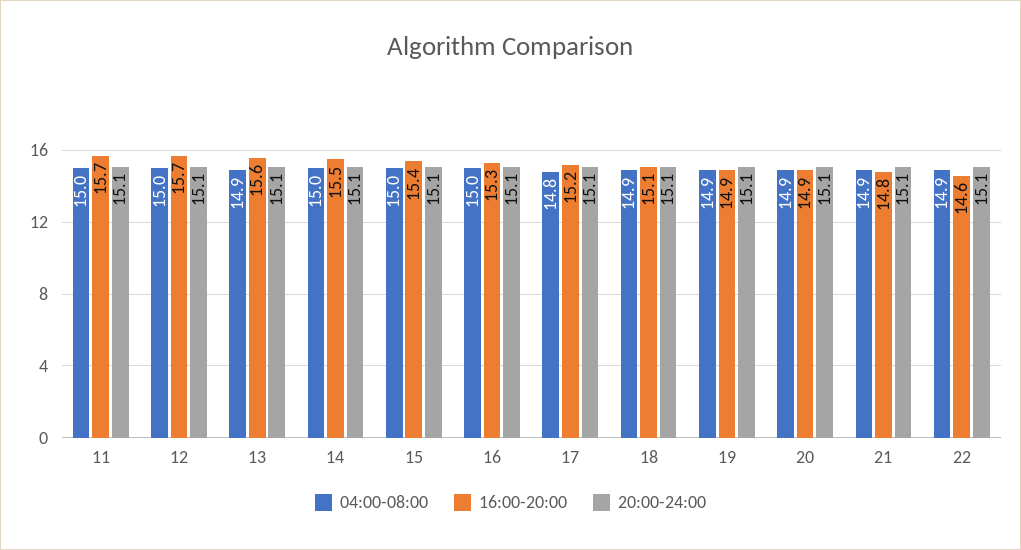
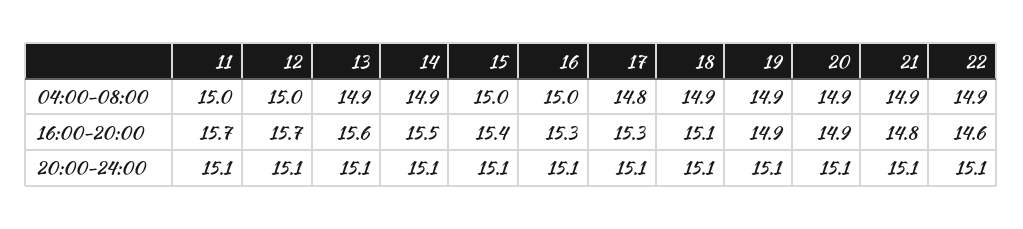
  {
    "04:00-08:00": {
      "11": 15,
      "12": 15,
      "13": 14.9,
-     "14": 15,
+     "14": 14.9,
      "15": 15,
      "16": 15,
      "17": 14.8,
      "18": 14.9,
      "19": 14.9,
      "20": 14.9,
      "21": 14.9,
      "22": 14.9
    },
    "16:00-20:00": {
      "11": 15.7,
      "12": 15.7,
      "13": 15.6,
      "14": 15.5,
      "15": 15.4,
      "16": 15.3,
-     "17": 15.2,
+     "17": 15.3,
      "18": 15.1,
      "19": 14.9,
      "20": 14.9,
      "21": 14.8,
      "22": 14.6
    },
    "20:00-24:00": {
      "11": 15.1,
      "12": 15.1,
      "13": 15.1,
      "14": 15.1,
      "15": 15.1,
      "16": 15.1,
      "17": 15.1,
      "18": 15.1,
      "19": 15.1,
      "20": 15.1,
      "21": 15.1,
      "22": 15.1
    }
  }

